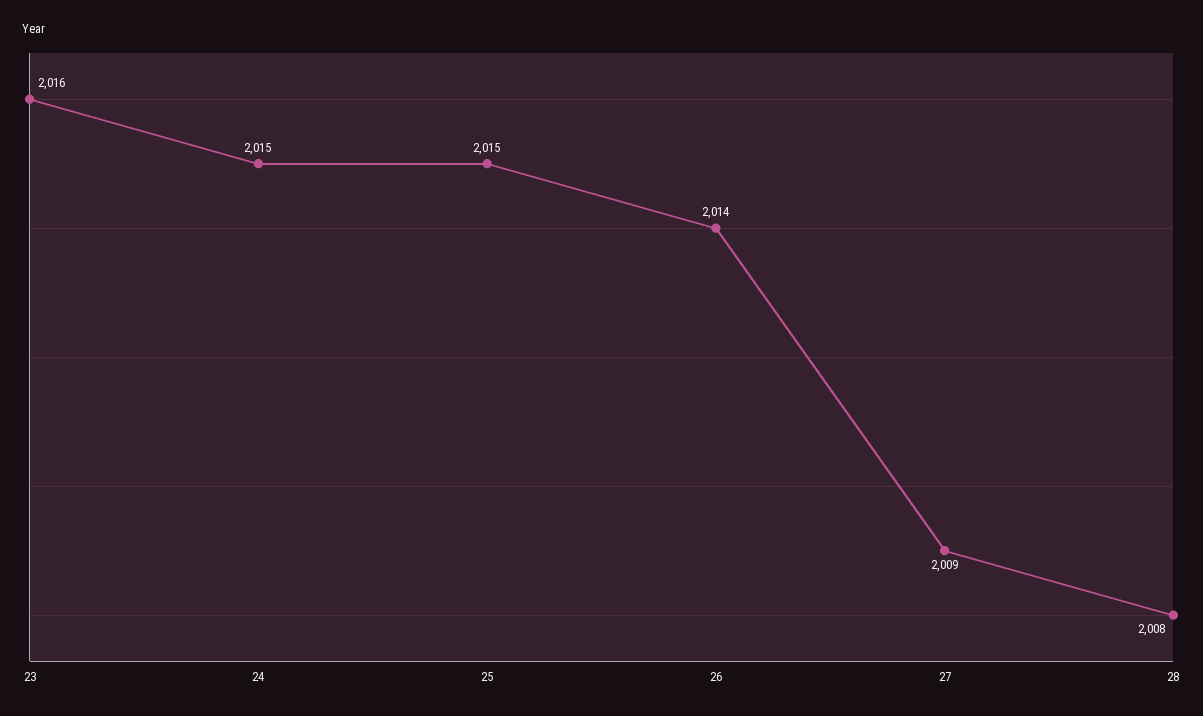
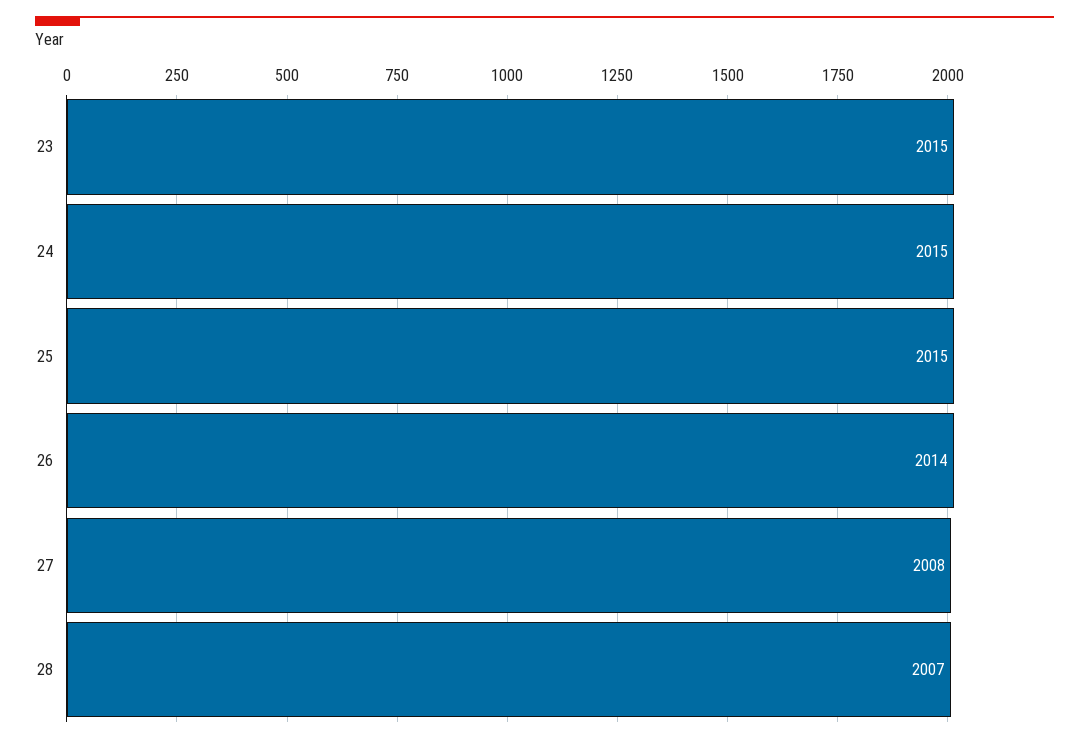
  {
-   "23": 2016,
+   "23": 2015,
    "24": 2015,
    "25": 2015,
    "26": 2014,
-   "27": 2009,
+   "27": 2008,
-   "28": 2008
+   "28": 2007
  }

